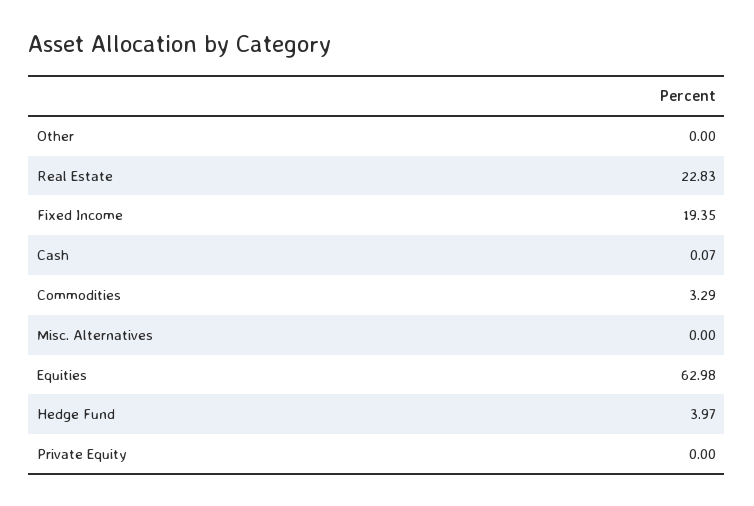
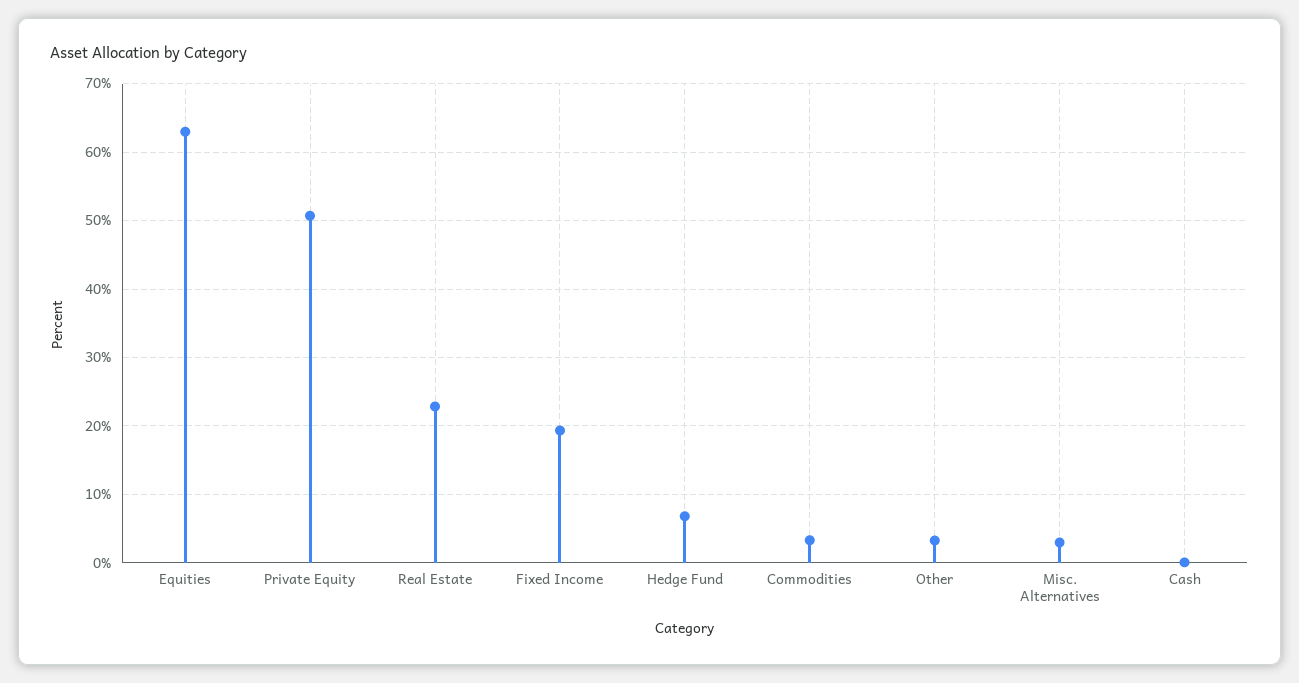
  {
-   "Other": 0,
+   "Other": 3,
    "Real Estate": 22.83,
    "Fixed Income": 19.35,
    "Cash": 0.07,
    "Commodities": 3.29,
-   "Misc. Alternatives": 0,
+   "Misc. Alternatives": 3,
    "Equities": 62.98,
-   "Hedge Fund": 3.97,
+   "Hedge Fund": 7,
-   "Private Equity": 0
+   "Private Equity": 51
  }

